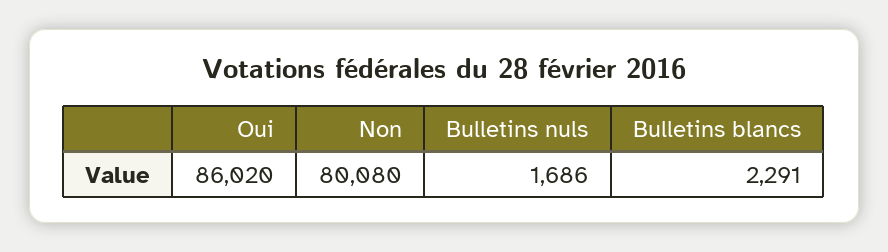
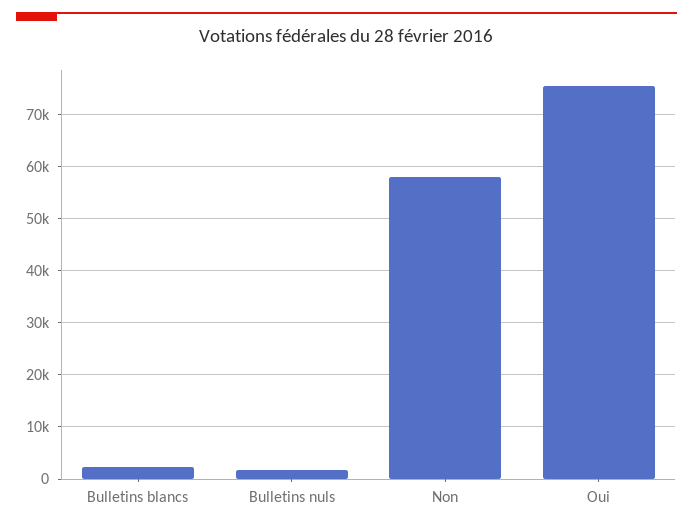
  {
-   "Oui": 86020,
+   "Oui": 76000,
-   "Non": 80080,
+   "Non": 58000,
    "Bulletins nuls": 1686,
    "Bulletins blancs": 2291
  }

